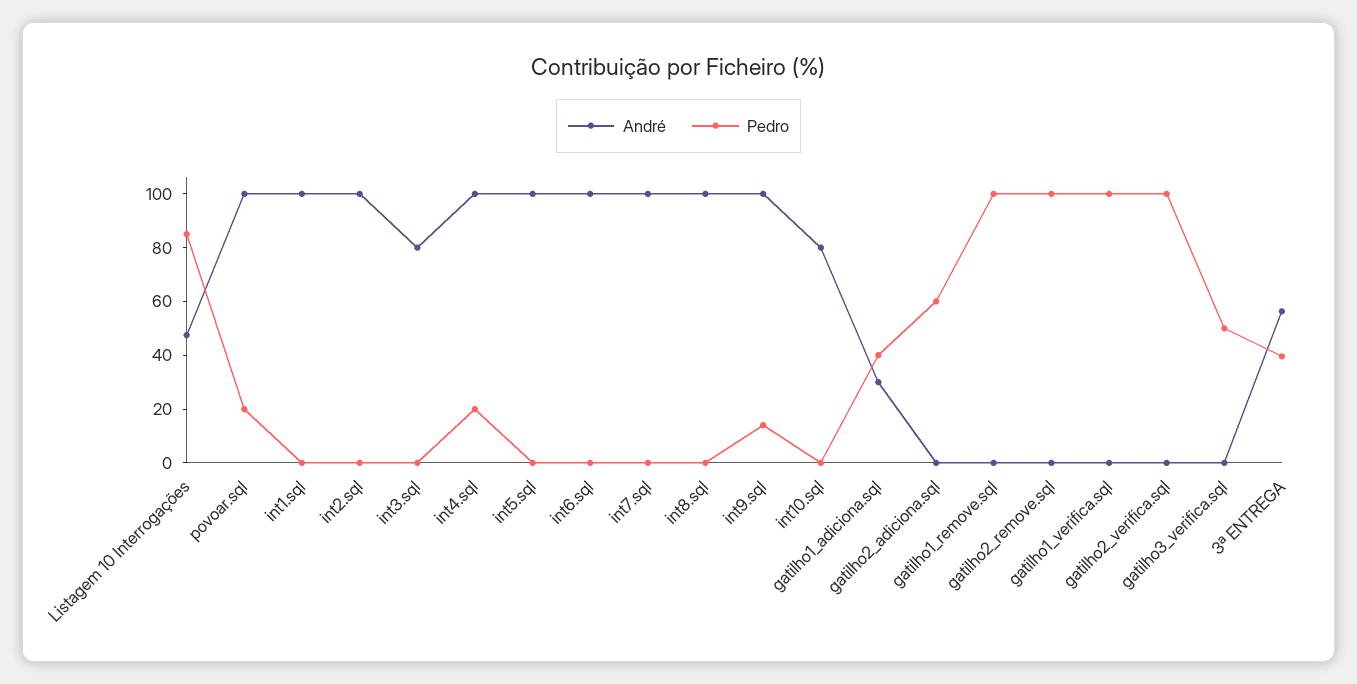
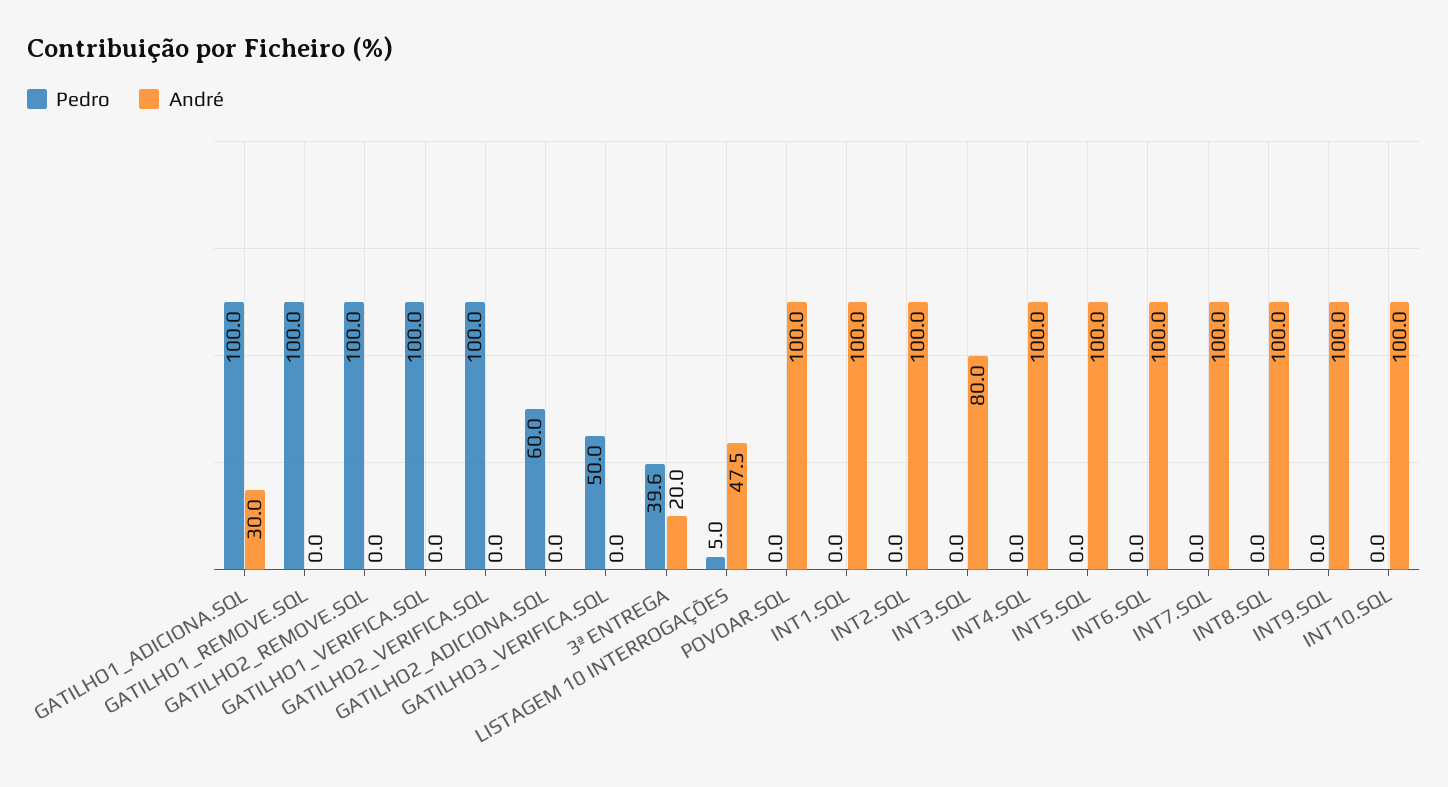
  {
    "André": {
      "Listagem 10 Interrogações": 47.5,
      "povoar.sql": 100,
      "int1.sql": 100,
      "int2.sql": 100,
      "int3.sql": 80,
      "int4.sql": 100,
      "int5.sql": 100,
      "int6.sql": 100,
      "int7.sql": 100,
      "int8.sql": 100,
      "int9.sql": 100,
-     "int10.sql": 80,
+     "int10.sql": 100,
      "gatilho1_adiciona.sql": 30,
      "gatilho2_adiciona.sql": 0,
      "gatilho1_remove.sql": 0,
      "gatilho2_remove.sql": 0,
      "gatilho1_verifica.sql": 0,
      "gatilho2_verifica.sql": 0,
      "gatilho3_verifica.sql": 0,
-     "3ª ENTREGA": 55
+     "3ª ENTREGA": 20
    },
    "Pedro": {
-     "Listagem 10 Interrogações": 85,
+     "Listagem 10 Interrogações": 5,
-     "povoar.sql": 20,
+     "povoar.sql": 0,
      "int1.sql": 0,
      "int2.sql": 0,
      "int3.sql": 0,
-     "int4.sql": 20,
+     "int4.sql": 0,
      "int5.sql": 0,
      "int6.sql": 0,
      "int7.sql": 0,
      "int8.sql": 0,
-     "int9.sql": 15,
+     "int9.sql": 0,
      "int10.sql": 0,
-     "gatilho1_adiciona.sql": 40,
+     "gatilho1_adiciona.sql": 100,
      "gatilho2_adiciona.sql": 60,
      "gatilho1_remove.sql": 100,
      "gatilho2_remove.sql": 100,
      "gatilho1_verifica.sql": 100,
      "gatilho2_verifica.sql": 100,
      "gatilho3_verifica.sql": 50,
      "3ª ENTREGA": 39.6
    }
  }

